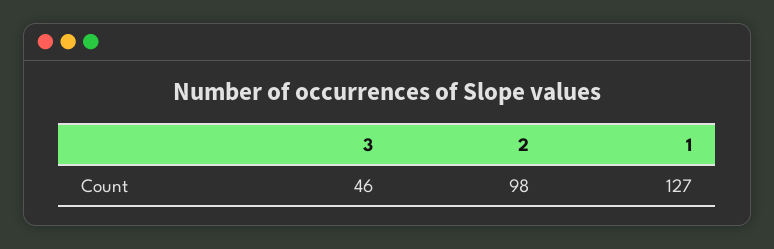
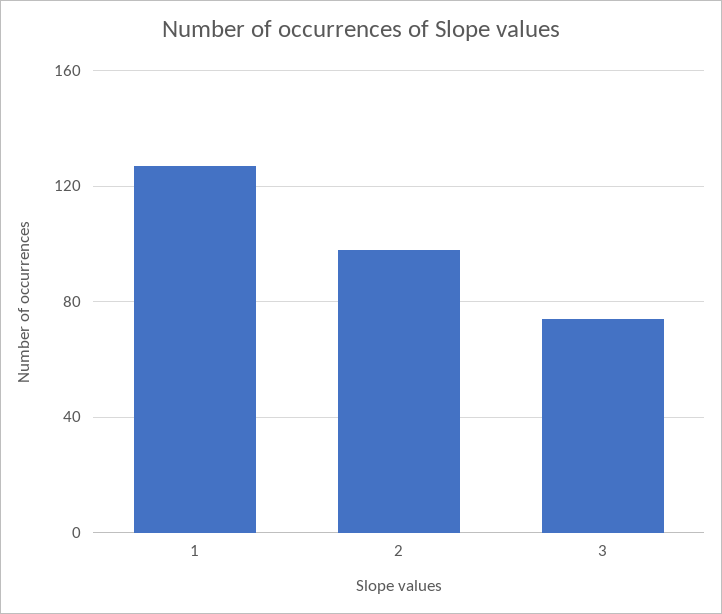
  {
-   "3": 46,
+   "3": 75,
    "2": 98,
    "1": 127
  }

